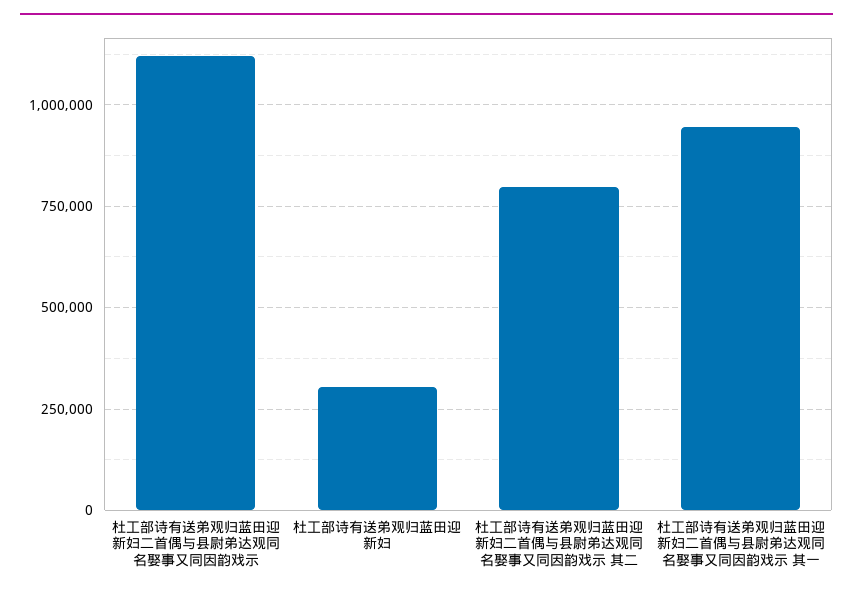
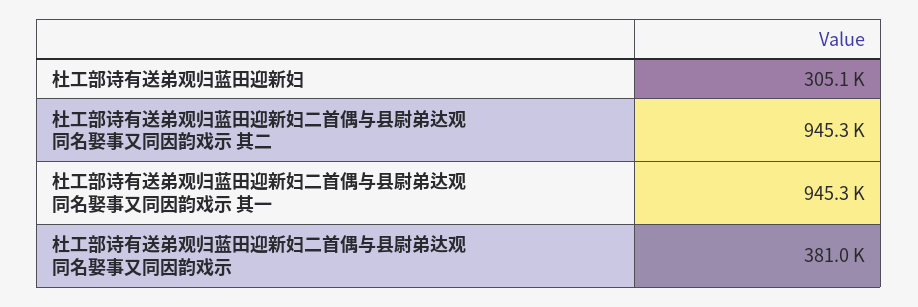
  {
-   "杜工部诗有送弟观归蓝田迎新妇二首偶与县尉弟达观同名娶事又同因韵戏示": 1125000,
+   "杜工部诗有送弟观归蓝田迎新妇二首偶与县尉弟达观同名娶事又同因韵戏示": 381000,
    "杜工部诗有送弟观归蓝田迎新妇": 305100,
-   "杜工部诗有送弟观归蓝田迎新妇二首偶与县尉弟达观同名娶事又同因韵戏示 其二": 800000,
+   "杜工部诗有送弟观归蓝田迎新妇二首偶与县尉弟达观同名娶事又同因韵戏示 其二": 945300,
    "杜工部诗有送弟观归蓝田迎新妇二首偶与县尉弟达观同名娶事又同因韵戏示 其一": 945300
  }

